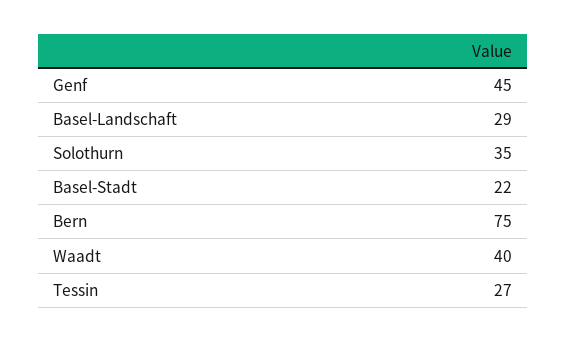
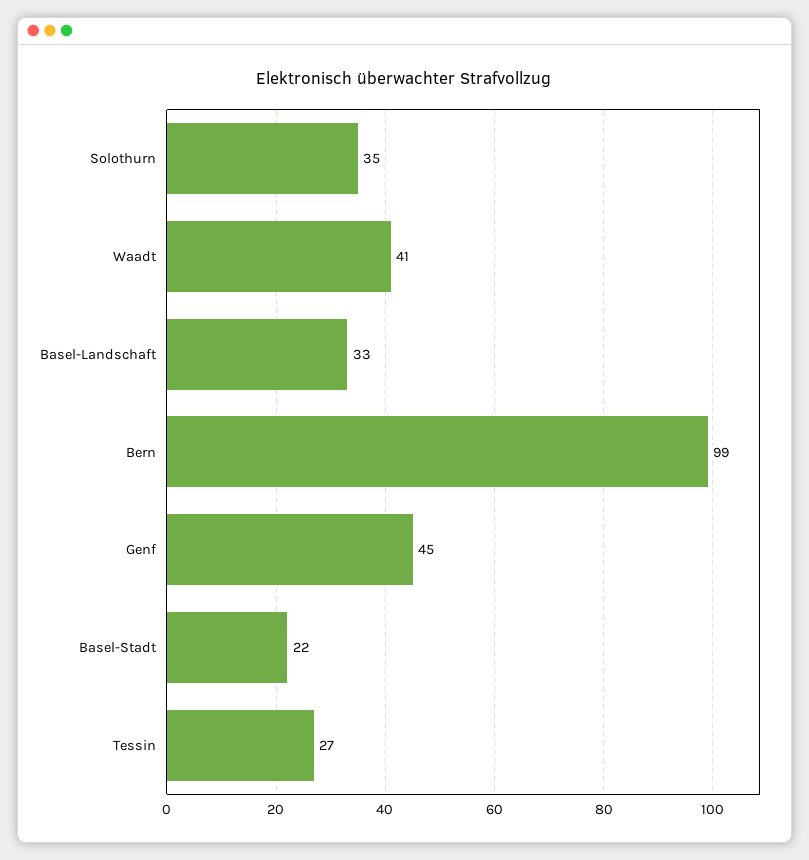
  {
    "Genf": 45,
-   "Basel-Landschaft": 29,
+   "Basel-Landschaft": 33,
    "Solothurn": 35,
    "Basel-Stadt": 22,
-   "Bern": 75,
+   "Bern": 99,
-   "Waadt": 40,
+   "Waadt": 41,
    "Tessin": 27
  }

